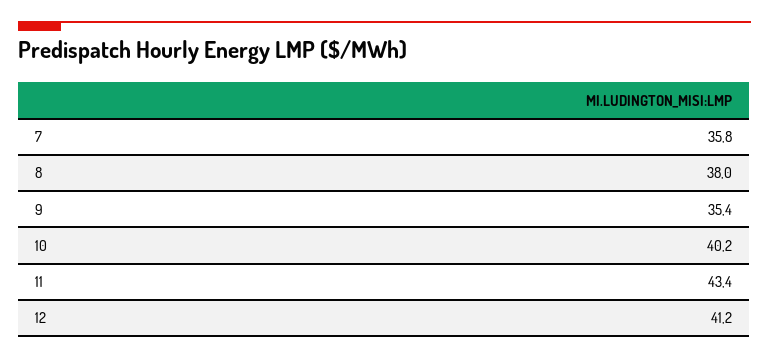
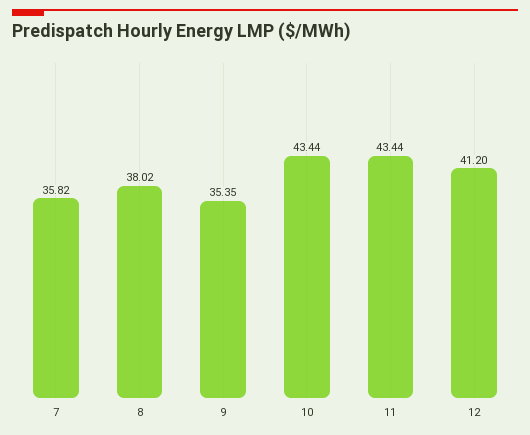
  {
    "7": 35.82,
    "8": 38.02,
    "9": 35.35,
-   "10": 40.2,
+   "10": 43.44,
    "11": 43.44,
    "12": 41.2
  }

